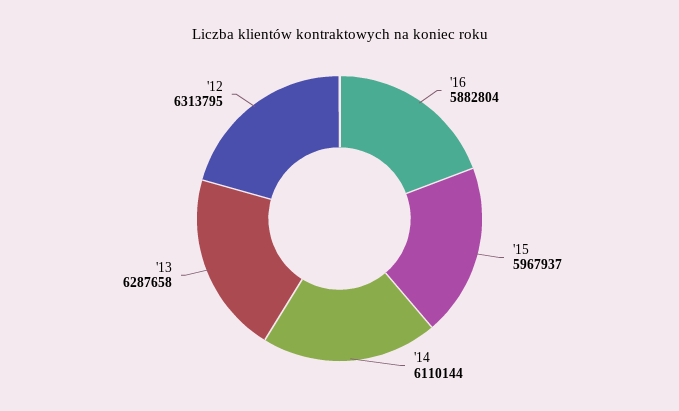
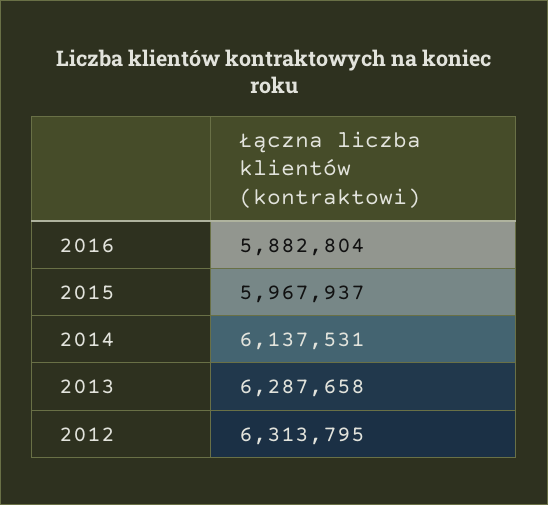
  {
    "'16": 5882804,
    "'15": 5967937,
-   "'14": 6110144,
+   "'14": 6137531,
    "'13": 6287658,
    "'12": 6313795
  }

